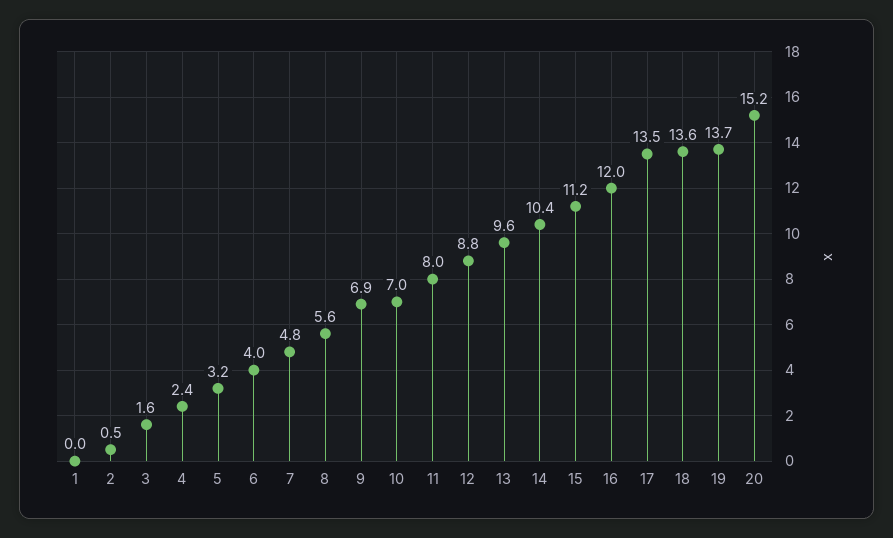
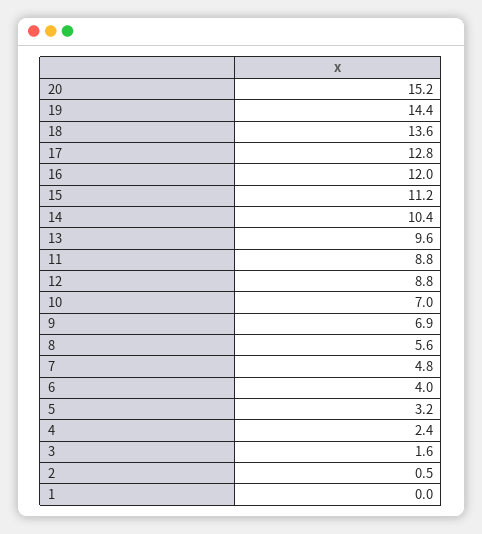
  {
    "1": 0,
    "2": 0.5,
    "3": 1.6,
    "4": 2.4,
    "5": 3.2,
    "6": 4,
    "7": 4.8,
    "8": 5.6,
    "9": 6.9,
    "10": 7,
-   "11": 8,
+   "11": 8.8,
    "12": 8.8,
    "13": 9.6,
    "14": 10.4,
    "15": 11.2,
    "16": 12,
-   "17": 13.5,
+   "17": 12.8,
    "18": 13.6,
-   "19": 13.7,
+   "19": 14.4,
    "20": 15.2
  }

